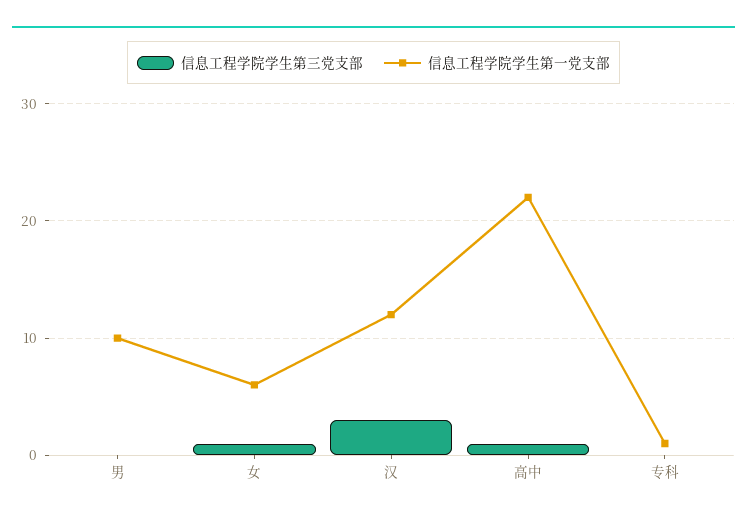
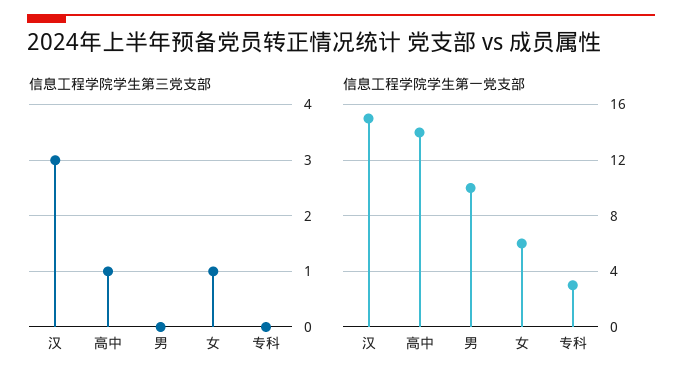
  {
    "信息工程学院学生第三党支部": {
      "男": 0,
      "女": 1,
      "汉": 3,
      "高中": 1,
      "专科": 0
    },
    "信息工程学院学生第一党支部": {
      "男": 10,
      "女": 6,
-     "汉": 12,
+     "汉": 15,
-     "高中": 22,
+     "高中": 14,
-     "专科": 1
+     "专科": 3
    }
  }

